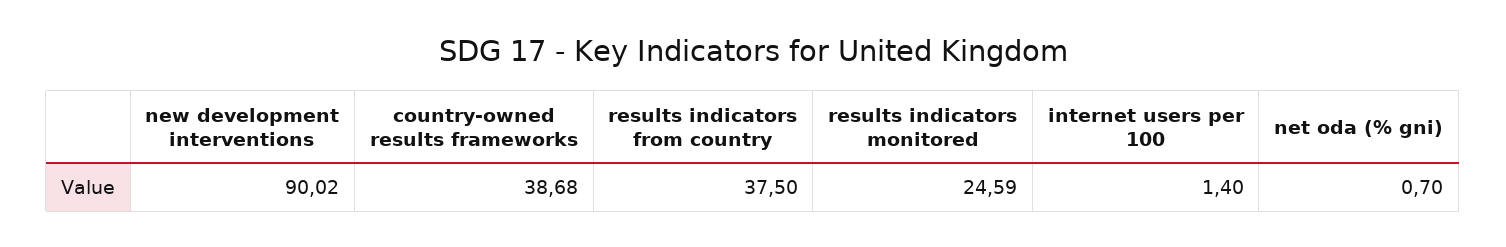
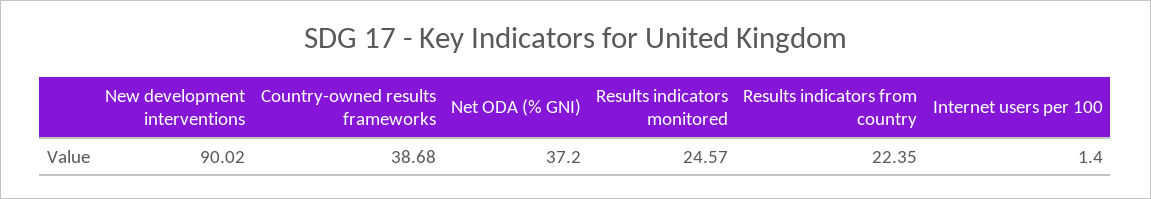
  {
    "new development interventions": 90.02,
    "country-owned results frameworks": 38.68,
-   "results indicators from country": 37.5,
+   "results indicators from country": 22.35,
-   "results indicators monitored": 24.59,
+   "results indicators monitored": 24.57,
    "internet users per 100": 1.4,
-   "net oda (% gni)": 0.7
+   "net oda (% gni)": 37.2
  }

